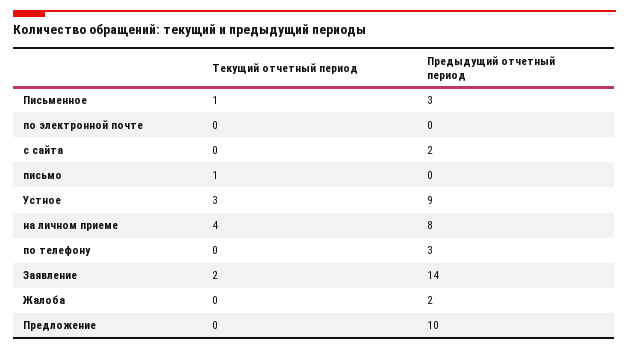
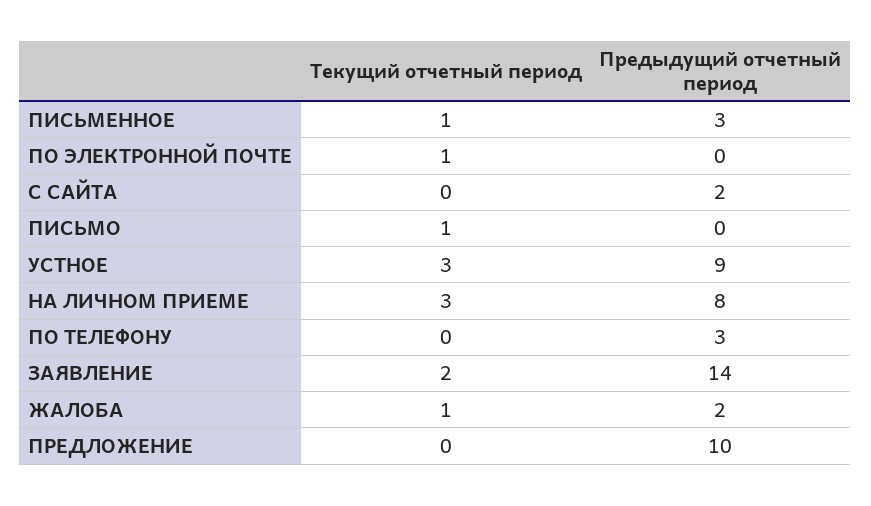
  {
    "Текущий отчетный период": {
      "Письменное": 1,
-     "по электронной почте": 0,
+     "по электронной почте": 1,
      "с сайта": 0,
      "письмо": 1,
      "Устное": 3,
-     "на личном приеме": 4,
+     "на личном приеме": 3,
      "по телефону": 0,
      "Заявление": 2,
-     "Жалоба": 0,
+     "Жалоба": 1,
      "Предложение": 0
    },
    "Предыдущий отчетный период": {
      "Письменное": 3,
      "по электронной почте": 0,
      "с сайта": 2,
      "письмо": 0,
      "Устное": 9,
      "на личном приеме": 8,
      "по телефону": 3,
      "Заявление": 14,
      "Жалоба": 2,
      "Предложение": 10
    }
  }

